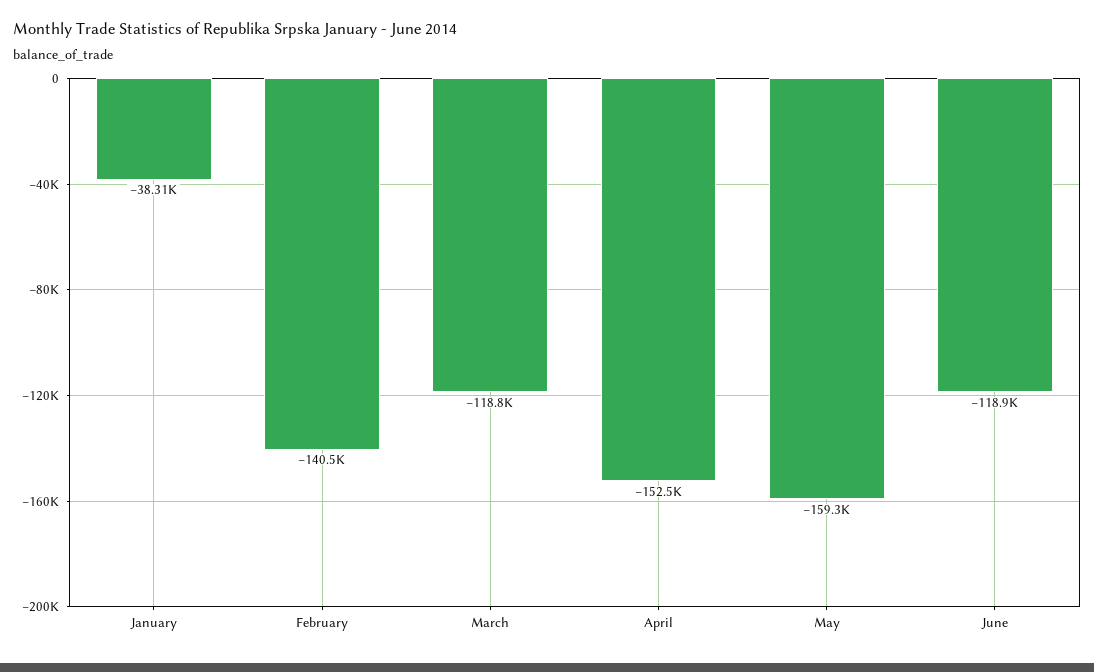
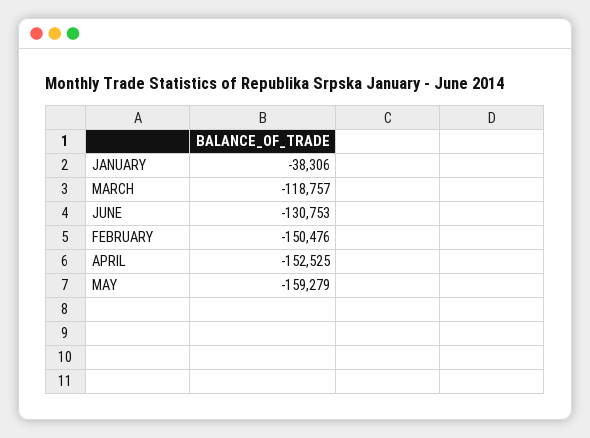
  {
    "January": -38306,
-   "February": -140500,
+   "February": -150476,
    "March": -118757,
    "April": -152525,
    "May": -159279,
-   "June": -118900
+   "June": -130753
  }

